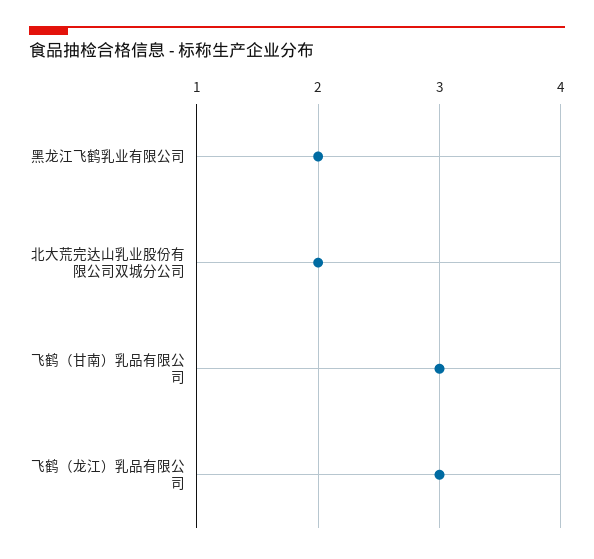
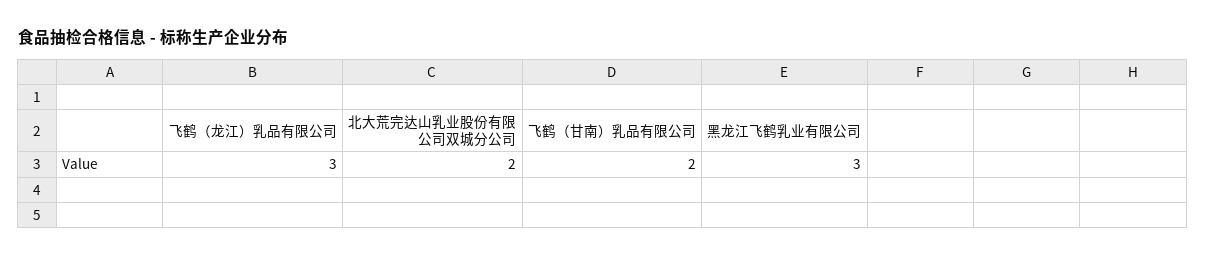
  {
-   "黑龙江飞鹤乳业有限公司": 2,
+   "黑龙江飞鹤乳业有限公司": 3,
    "北大荒完达山乳业股份有限公司双城分公司": 2,
-   "飞鹤（甘南）乳品有限公司": 3,
+   "飞鹤（甘南）乳品有限公司": 2,
    "飞鹤（龙江）乳品有限公司": 3
  }

